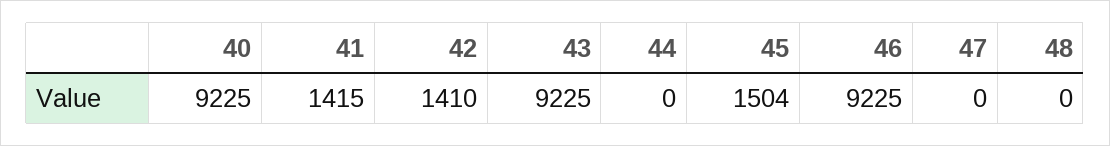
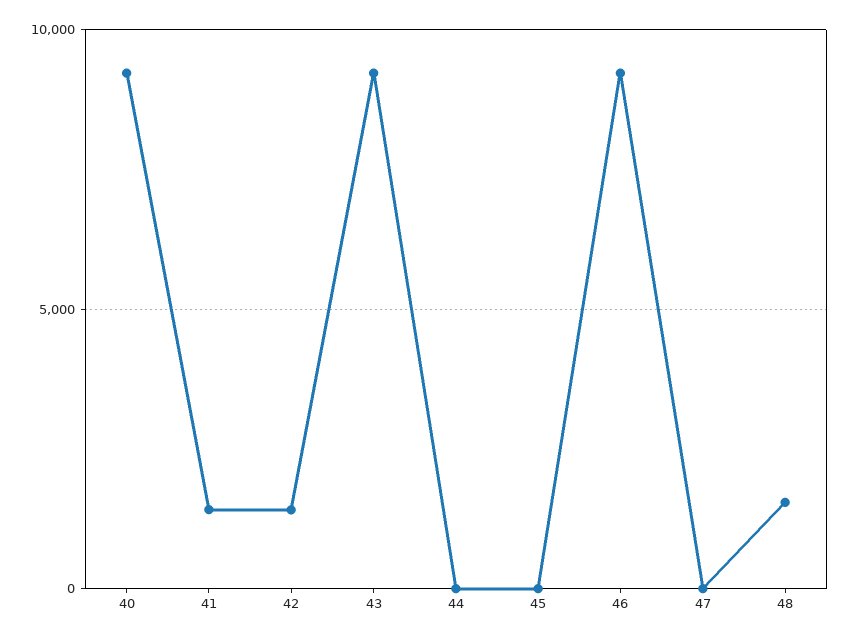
  {
    "40": 9225,
    "41": 1415,
    "42": 1410,
    "43": 9225,
    "44": 0,
-   "45": 1504,
+   "45": 0,
    "46": 9225,
    "47": 0,
-   "48": 0
+   "48": 1500
  }

